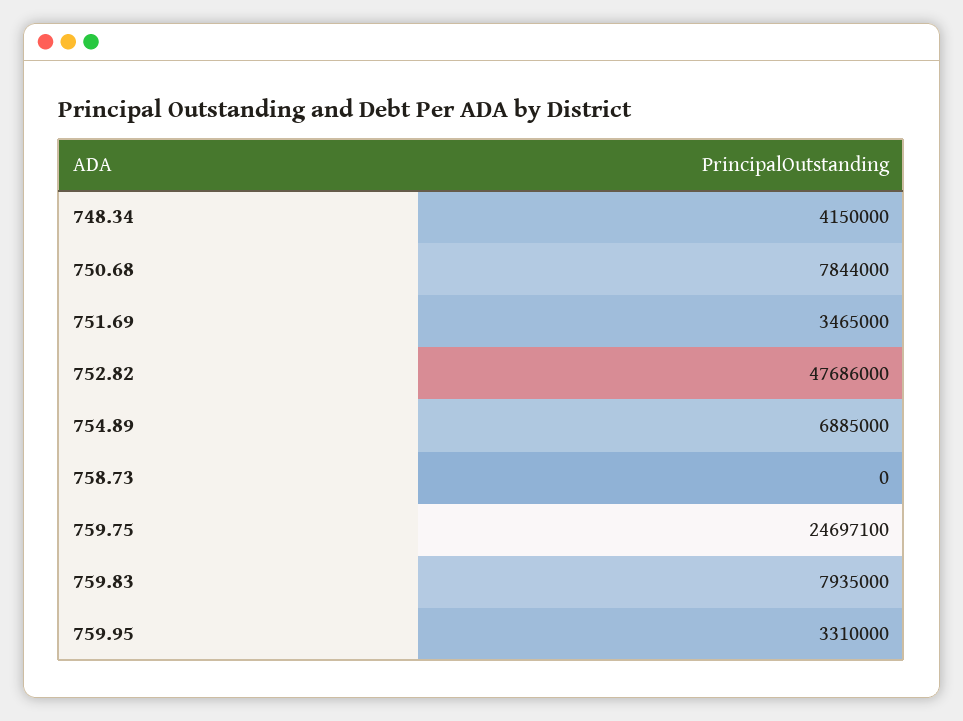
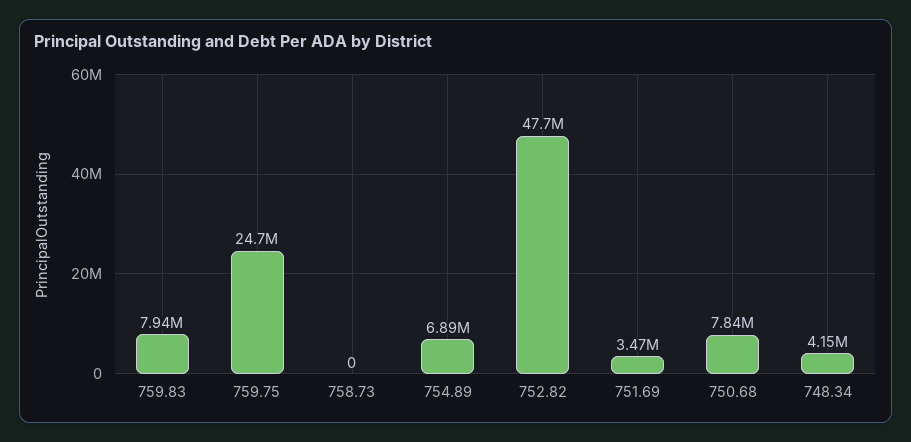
  {
    "748.34": 4150000,
    "750.68": 7844000,
    "751.69": 3465000,
    "752.82": 47686000,
    "754.89": 6885000,
    "758.73": 0,
    "759.75": 24697100,
-   "759.83": 7935000,
+   "759.83": 7935000
-   "759.95": 3310000
  }

